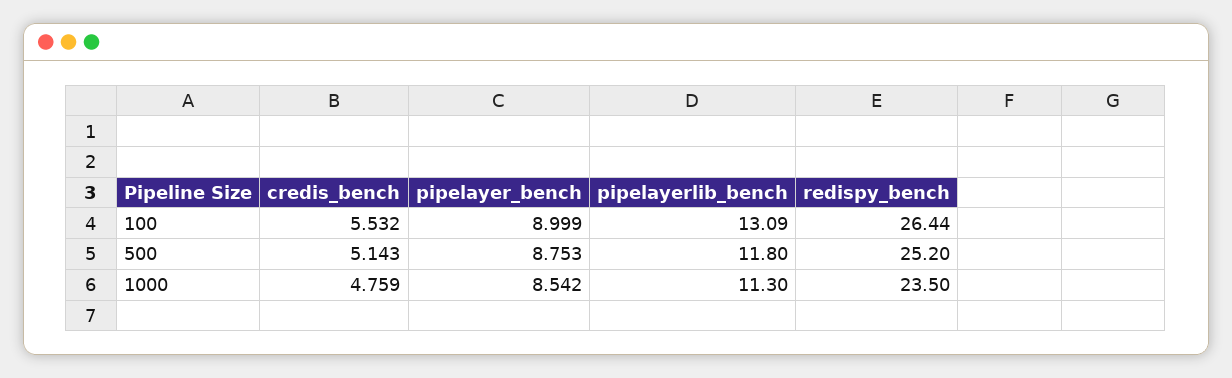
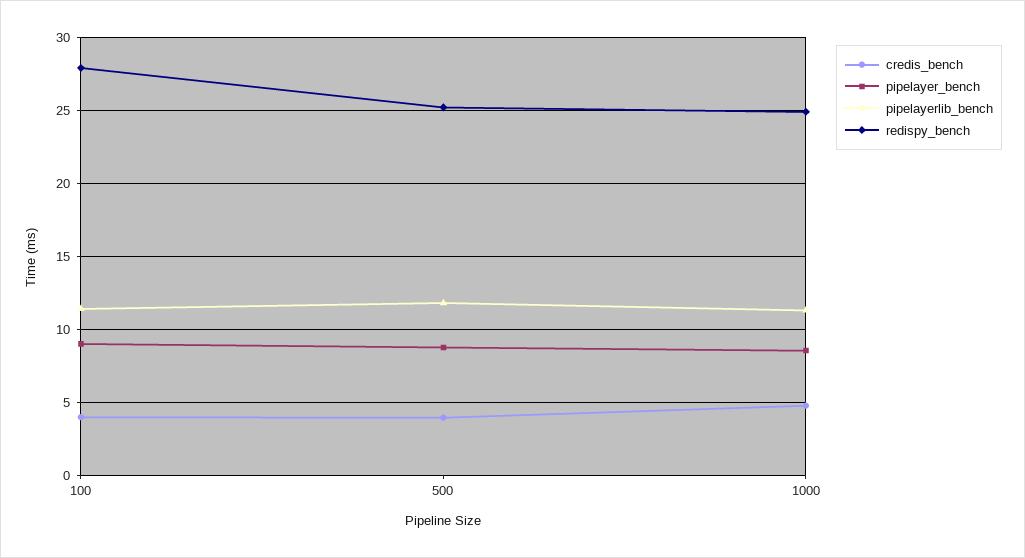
  {
    "credis_bench": {
-     "100": 5.532,
+     "100": 4,
-     "500": 5.143,
+     "500": 4,
      "1000": 4.759
    },
    "pipelayer_bench": {
      "100": 8.999,
      "500": 8.753,
      "1000": 8.542
    },
    "pipelayerlib_bench": {
-     "100": 13.09,
+     "100": 11.5,
      "500": 11.8,
      "1000": 11.3
    },
    "redispy_bench": {
-     "100": 26.44,
+     "100": 28,
      "500": 25.2,
-     "1000": 23.5
+     "1000": 25
    }
  }

